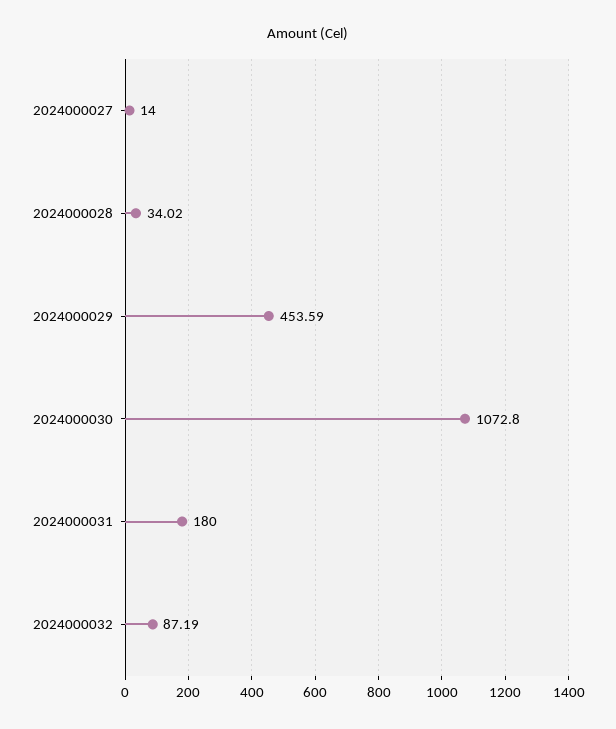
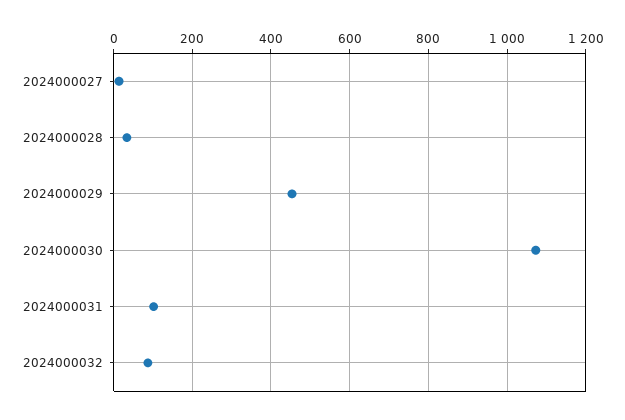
  {
    "2024000027": 14,
    "2024000028": 34.02,
    "2024000029": 453.59,
    "2024000030": 1072.8,
-   "2024000031": 180,
+   "2024000031": 100,
    "2024000032": 87.19
  }

